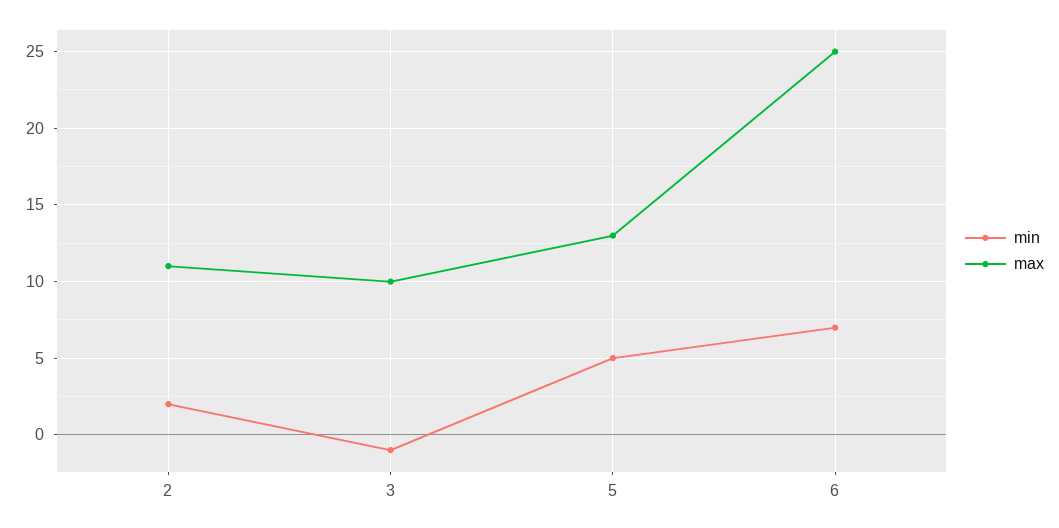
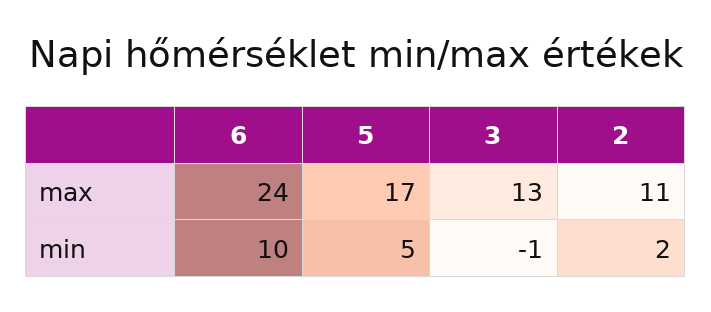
  {
    "min": {
      "2": 2,
      "3": -1,
      "5": 5,
-     "6": 7
+     "6": 10
    },
    "max": {
      "2": 11,
-     "3": 10,
+     "3": 13,
-     "5": 13,
+     "5": 17,
-     "6": 25
+     "6": 24
    }
  }

